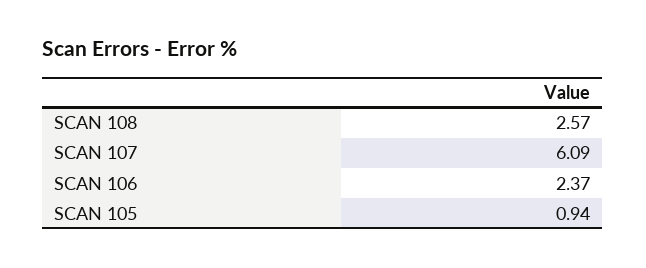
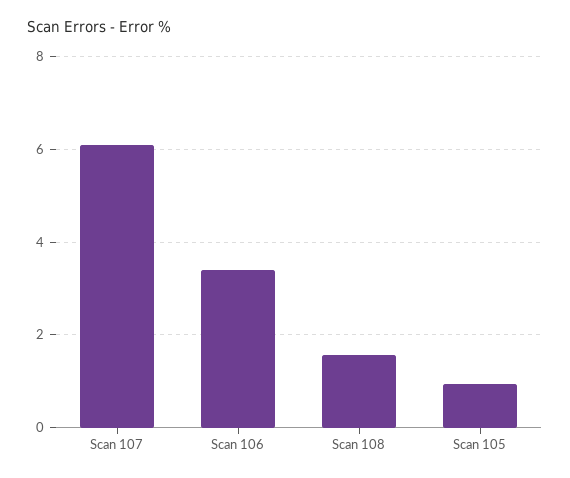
  {
-   "SCAN 108": 2.57,
+   "SCAN 108": 1.6,
    "SCAN 107": 6.09,
-   "SCAN 106": 2.37,
+   "SCAN 106": 3.4,
    "SCAN 105": 0.94
  }

